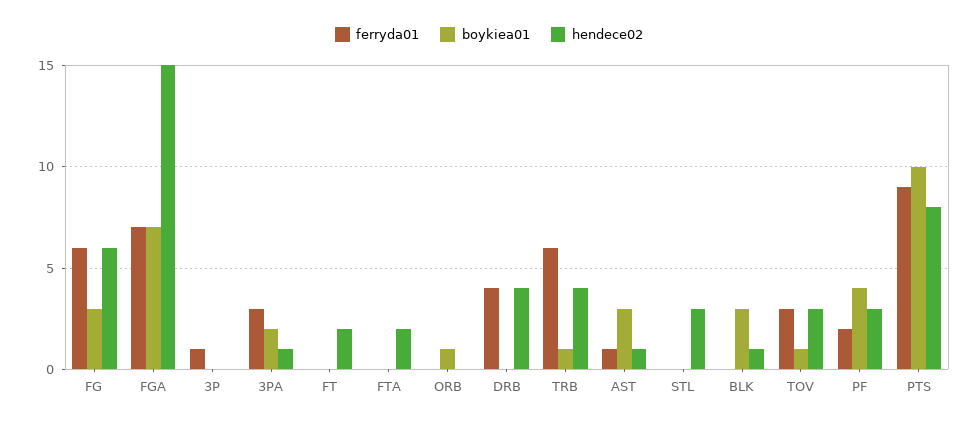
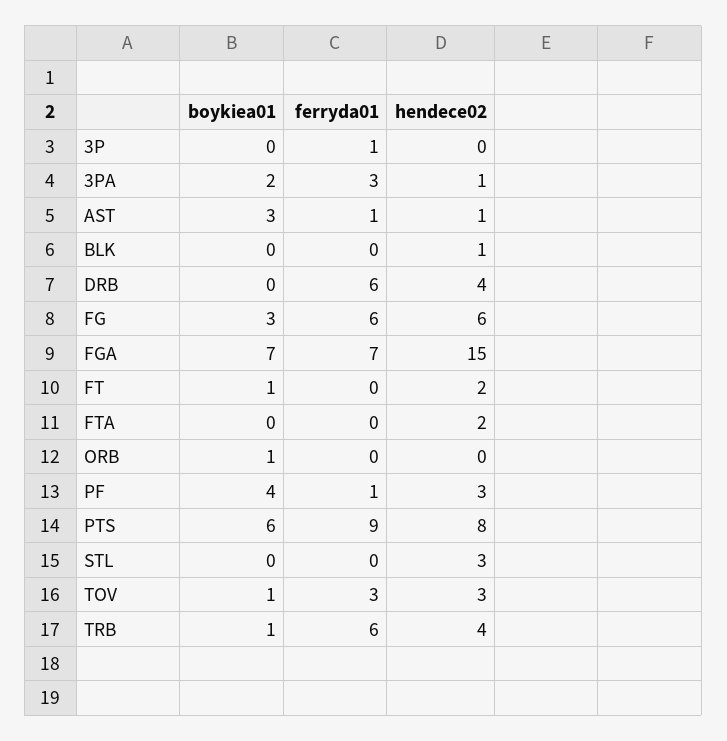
  {
    "ferryda01": {
      "FG": 6,
      "FGA": 7,
      "3P": 1,
      "3PA": 3,
      "FT": 0,
      "FTA": 0,
      "ORB": 0,
-     "DRB": 4,
+     "DRB": 6,
      "TRB": 6,
      "AST": 1,
      "STL": 0,
      "BLK": 0,
      "TOV": 3,
-     "PF": 2,
+     "PF": 1,
      "PTS": 9
    },
    "boykiea01": {
      "FG": 3,
      "FGA": 7,
      "3P": 0,
      "3PA": 2,
-     "FT": 0,
+     "FT": 1,
      "FTA": 0,
      "ORB": 1,
      "DRB": 0,
      "TRB": 1,
      "AST": 3,
      "STL": 0,
-     "BLK": 3,
+     "BLK": 0,
      "TOV": 1,
      "PF": 4,
-     "PTS": 10
+     "PTS": 6
    },
    "hendece02": {
      "FG": 6,
      "FGA": 15,
      "3P": 0,
      "3PA": 1,
      "FT": 2,
      "FTA": 2,
      "ORB": 0,
      "DRB": 4,
      "TRB": 4,
      "AST": 1,
      "STL": 3,
      "BLK": 1,
      "TOV": 3,
      "PF": 3,
      "PTS": 8
    }
  }

